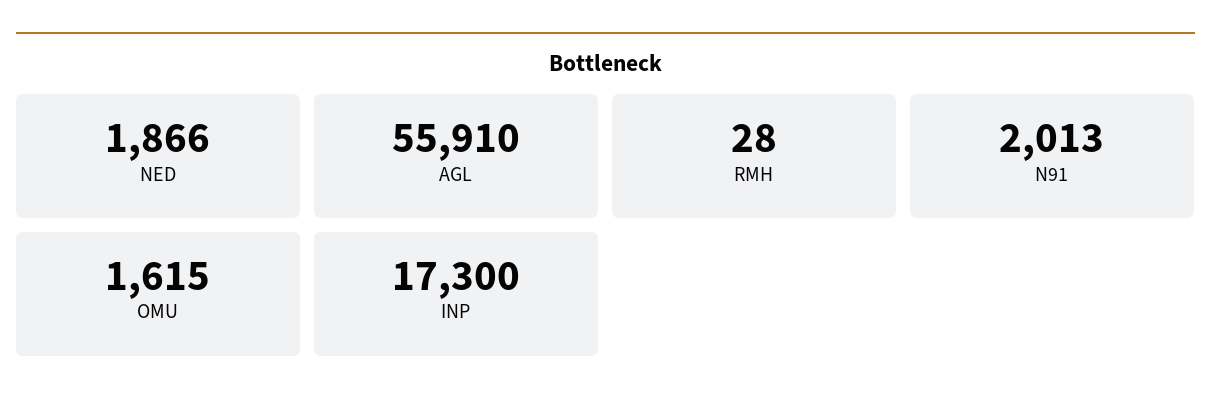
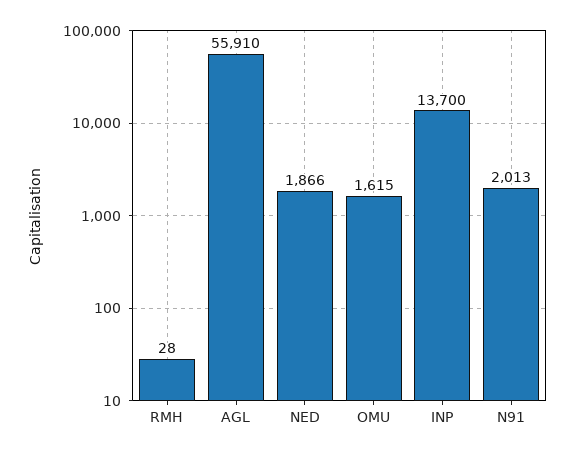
  {
    "NED": 1866,
    "AGL": 55910,
    "RMH": 28,
    "N91": 2013,
    "OMU": 1615,
-   "INP": 17300
+   "INP": 13700
  }

